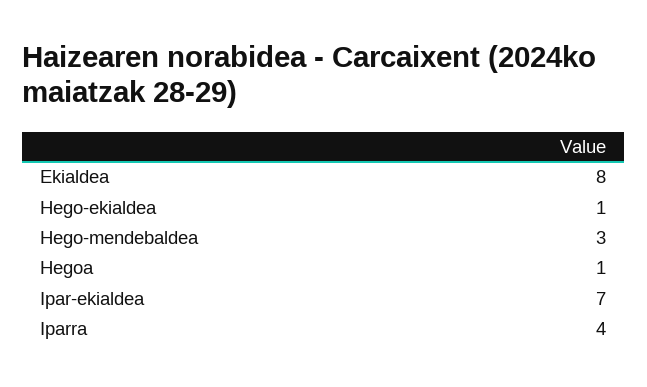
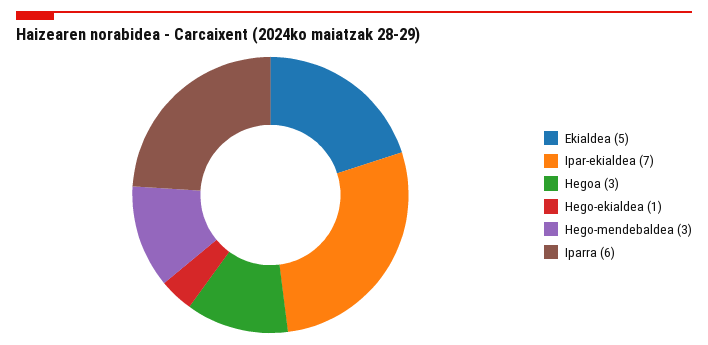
  {
-   "Ekialdea": 8,
+   "Ekialdea": 5,
    "Hego-ekialdea": 1,
    "Hego-mendebaldea": 3,
-   "Hegoa": 1,
+   "Hegoa": 3,
    "Ipar-ekialdea": 7,
-   "Iparra": 4
+   "Iparra": 6
  }

